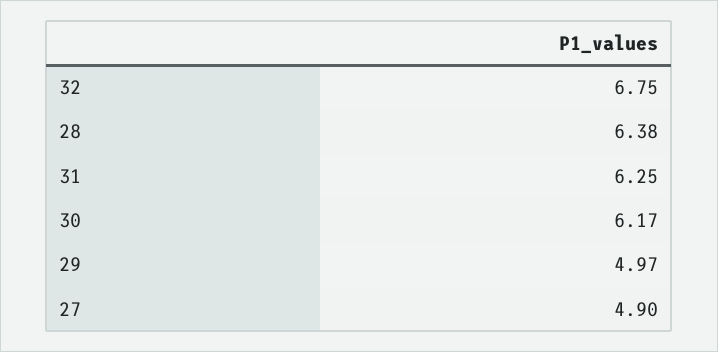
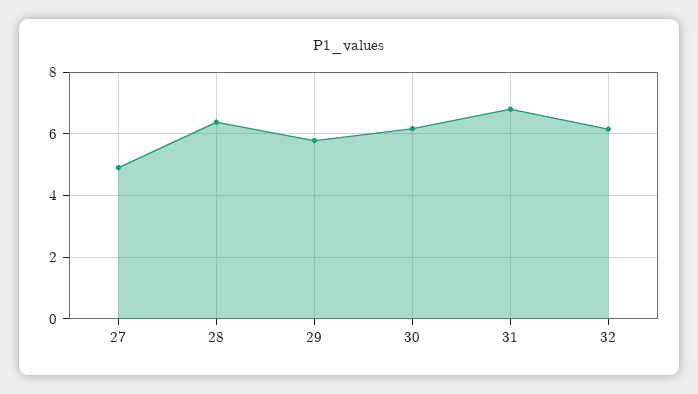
  {
-   "32": 6.75,
+   "32": 6.2,
    "28": 6.38,
-   "31": 6.25,
+   "31": 6.8,
    "30": 6.17,
-   "29": 4.97,
+   "29": 5.8,
    "27": 4.9
  }

